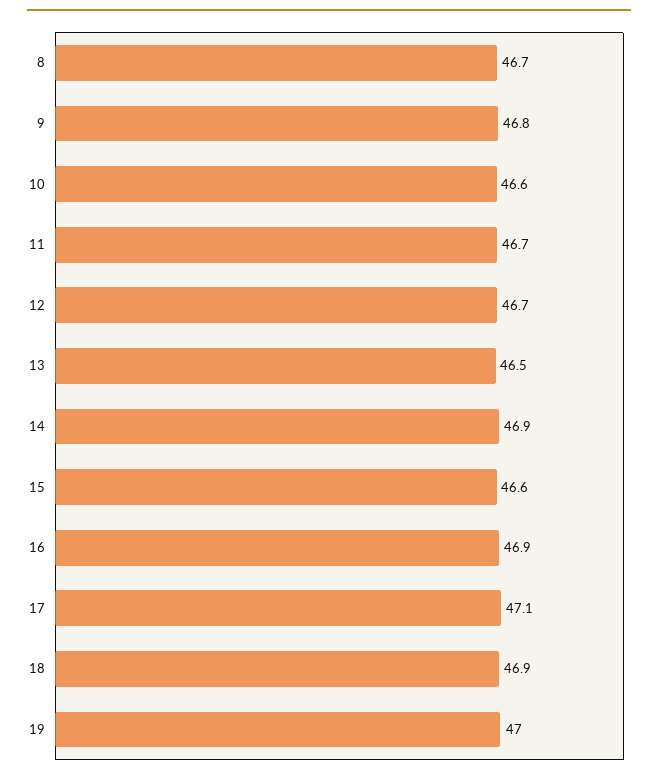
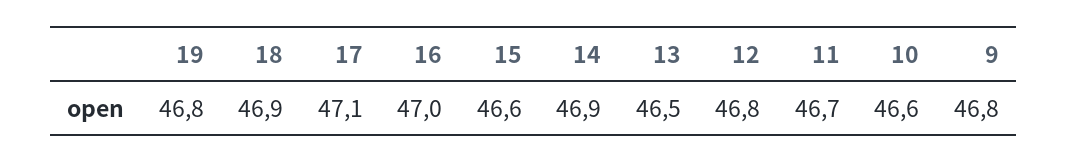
  {
-   "8": 46.7,
    "9": 46.8,
    "10": 46.6,
    "11": 46.7,
-   "12": 46.7,
+   "12": 46.8,
    "13": 46.5,
    "14": 46.9,
    "15": 46.6,
-   "16": 46.9,
+   "16": 47,
    "17": 47.1,
    "18": 46.9,
-   "19": 47
+   "19": 46.8
  }

